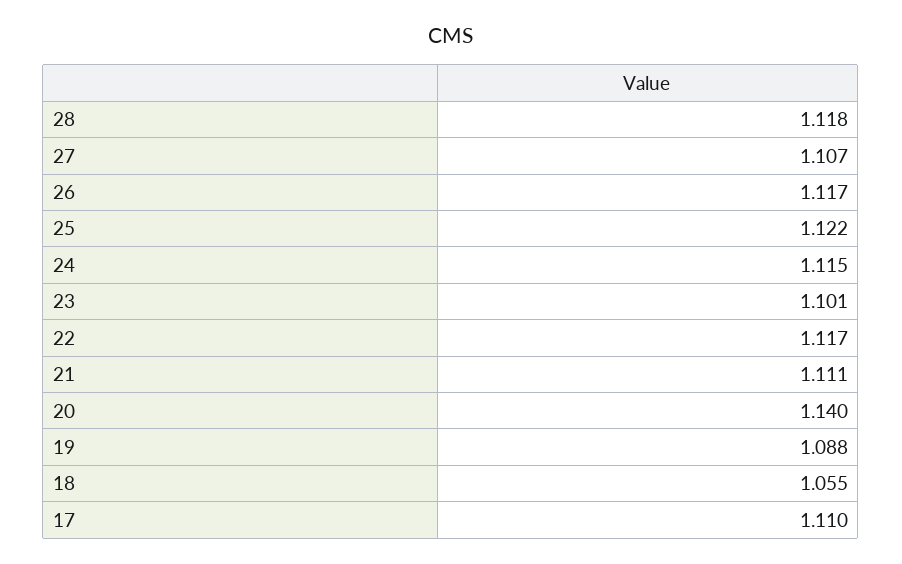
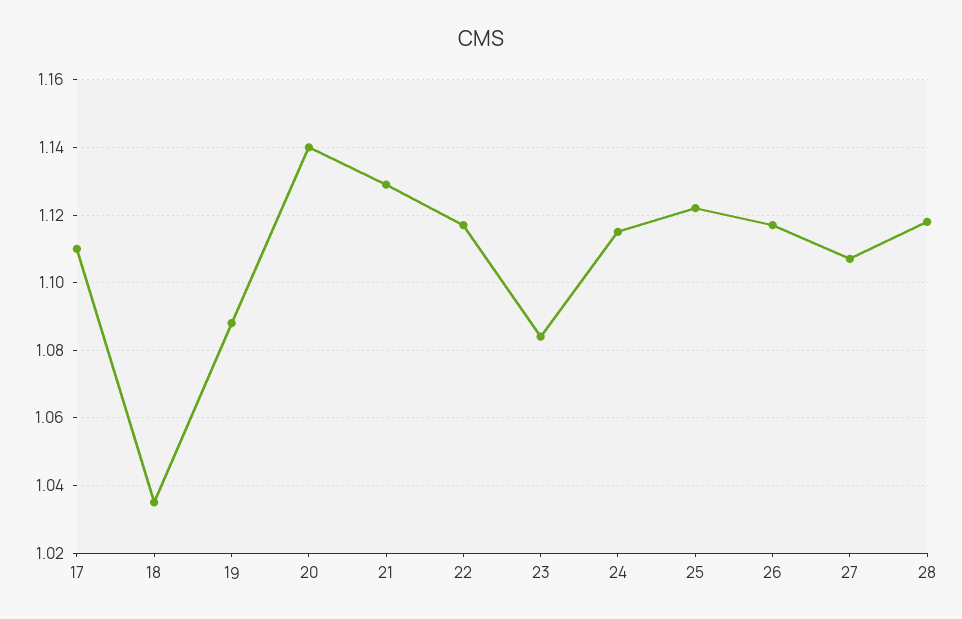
  {
    "28": 1.118,
    "27": 1.107,
    "26": 1.117,
    "25": 1.122,
    "24": 1.115,
-   "23": 1.101,
+   "23": 1.085,
    "22": 1.117,
-   "21": 1.111,
+   "21": 1.13,
    "20": 1.14,
    "19": 1.088,
-   "18": 1.055,
+   "18": 1.035,
    "17": 1.11
  }

